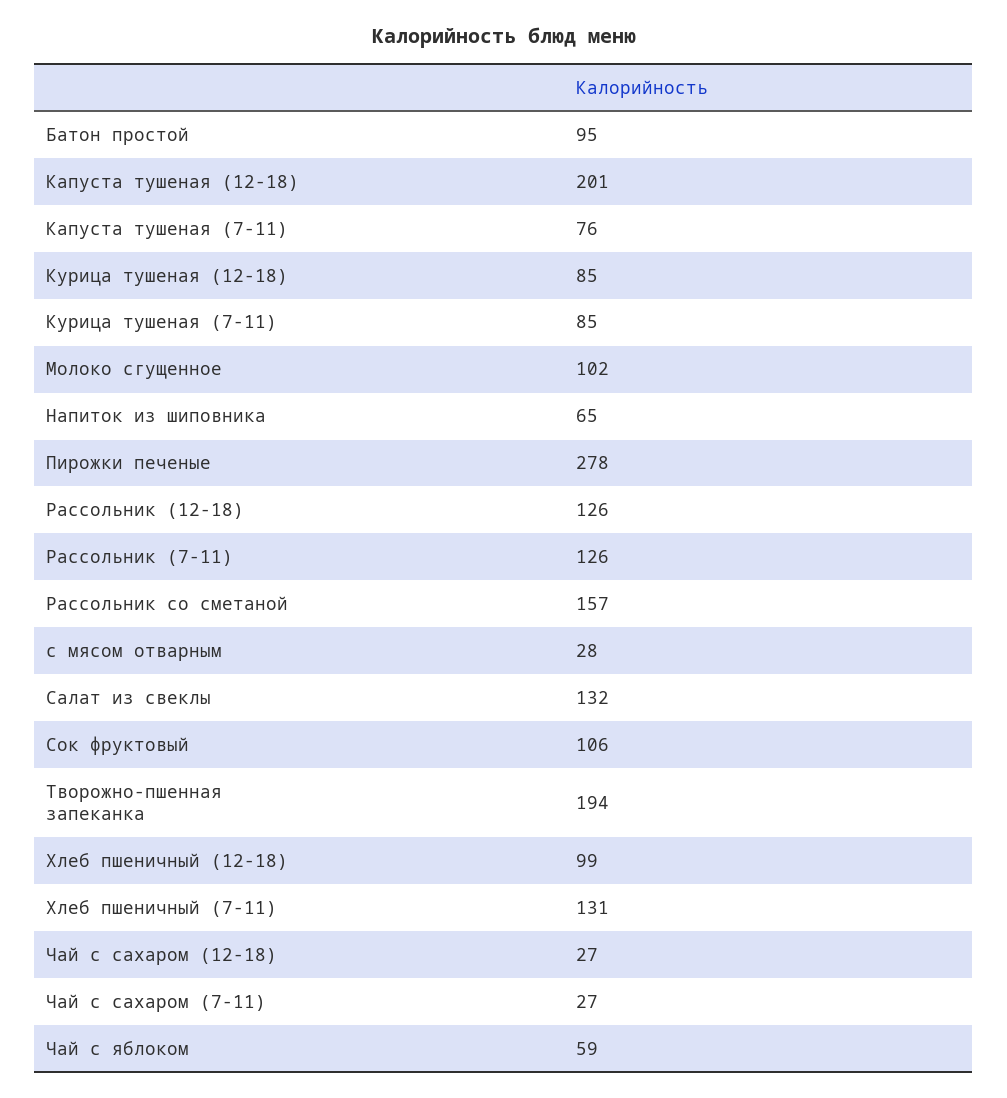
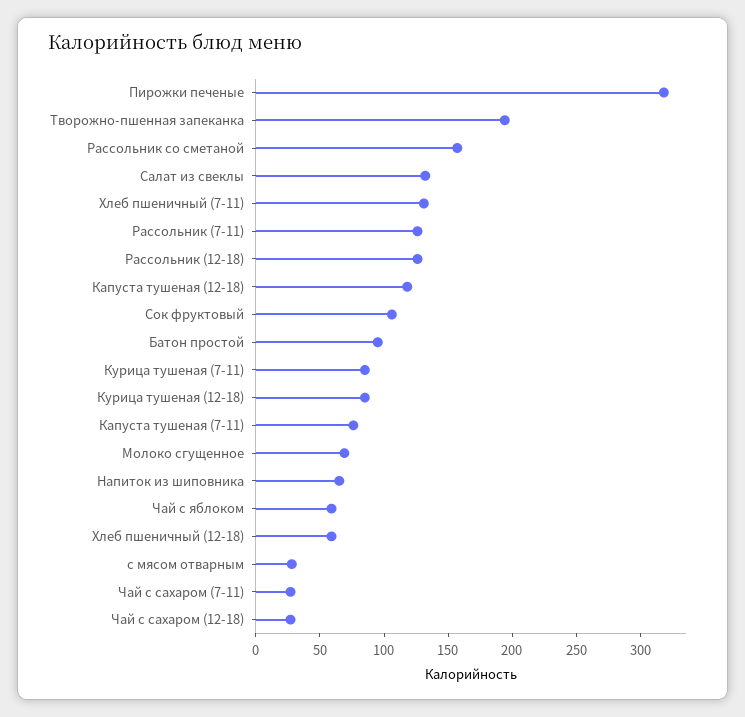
  {
    "Батон простой": 95,
-   "Капуста тушеная (12-18)": 201,
+   "Капуста тушеная (12-18)": 120,
    "Капуста тушеная (7-11)": 76,
    "Курица тушеная (12-18)": 85,
    "Курица тушеная (7-11)": 85,
-   "Молоко сгущенное": 102,
+   "Молоко сгущенное": 70,
    "Напиток из шиповника": 65,
-   "Пирожки печеные": 278,
+   "Пирожки печеные": 320,
    "Рассольник (12-18)": 126,
    "Рассольник (7-11)": 126,
    "Рассольник со сметаной": 157,
    "с мясом отварным": 28,
    "Салат из свеклы": 132,
    "Сок фруктовый": 106,
    "Творожно-пшенная запеканка": 194,
-   "Хлеб пшеничный (12-18)": 99,
+   "Хлеб пшеничный (12-18)": 60,
    "Хлеб пшеничный (7-11)": 131,
    "Чай с сахаром (12-18)": 27,
    "Чай с сахаром (7-11)": 27,
    "Чай с яблоком": 59
  }

